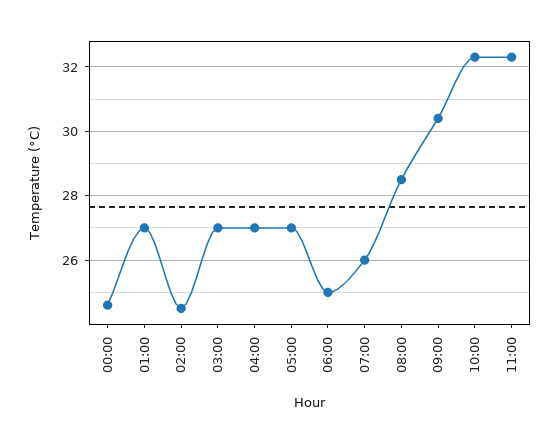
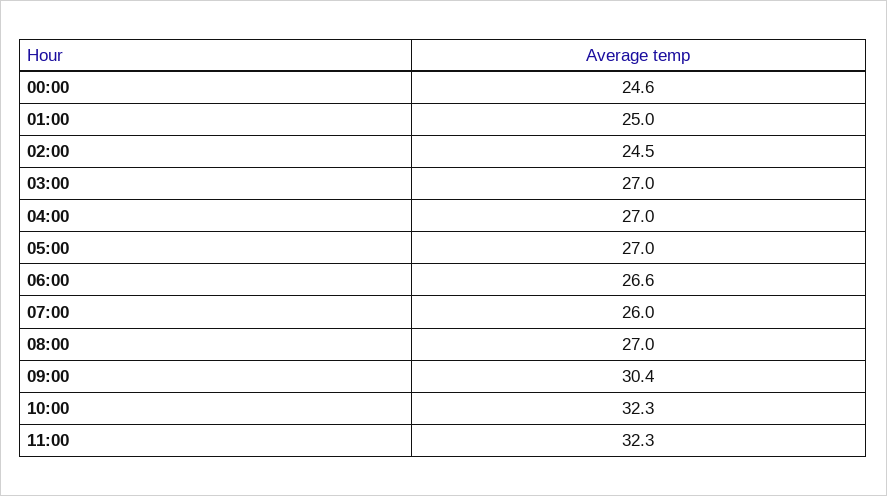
  {
    "00:00": 24.6,
-   "01:00": 27,
+   "01:00": 25,
    "02:00": 24.5,
    "03:00": 27,
    "04:00": 27,
    "05:00": 27,
-   "06:00": 25,
+   "06:00": 26.6,
    "07:00": 26,
-   "08:00": 28.5,
+   "08:00": 27,
    "09:00": 30.4,
    "10:00": 32.3,
    "11:00": 32.3
  }

